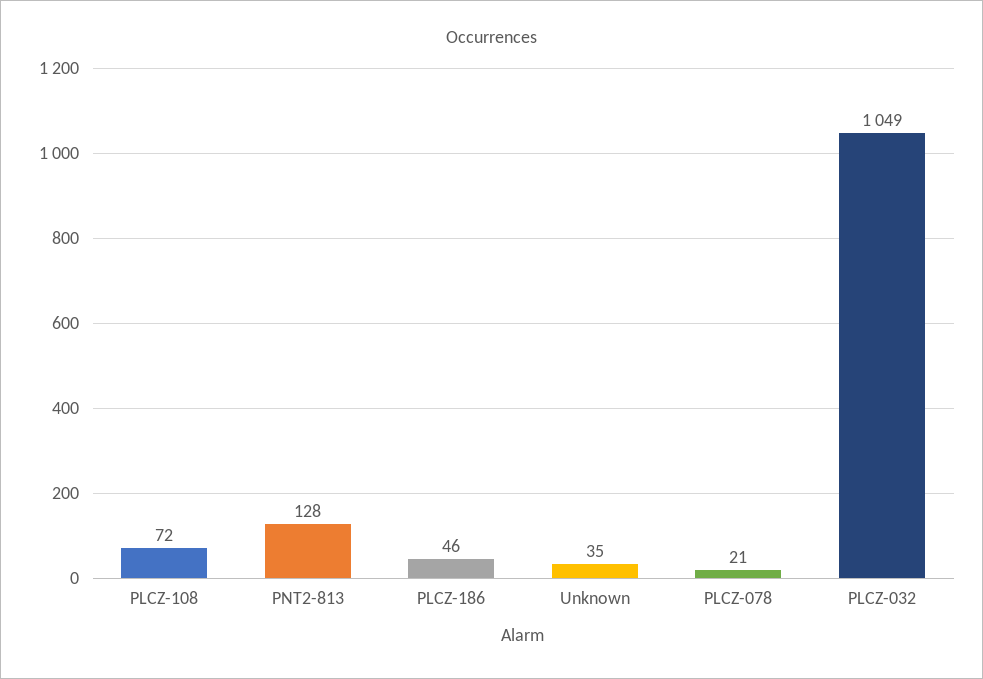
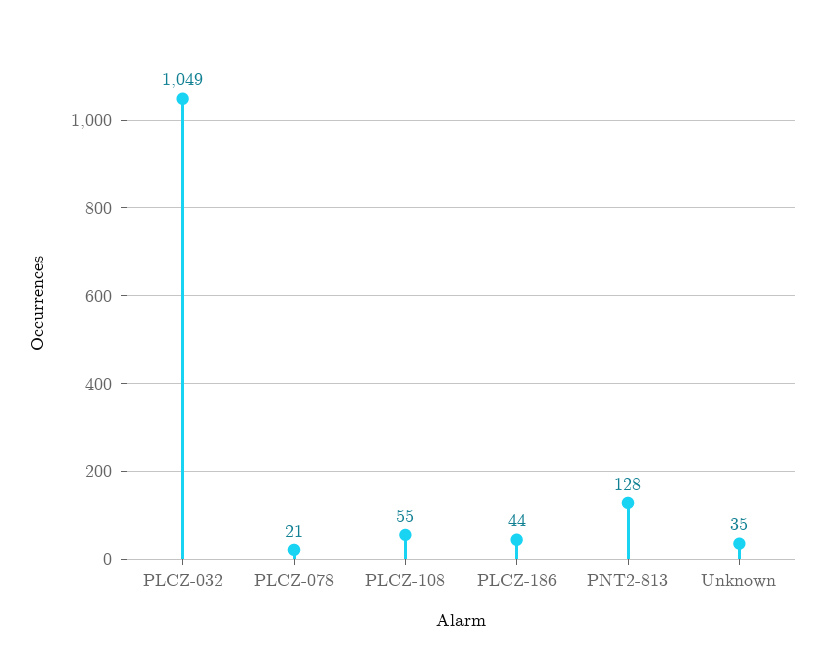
  {
-   "PLCZ-108": 72,
+   "PLCZ-108": 55,
    "PNT2-813": 128,
-   "PLCZ-186": 46,
+   "PLCZ-186": 44,
    "Unknown": 35,
    "PLCZ-078": 21,
    "PLCZ-032": 1049
  }

